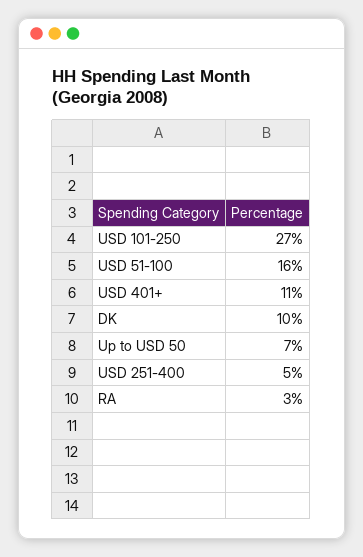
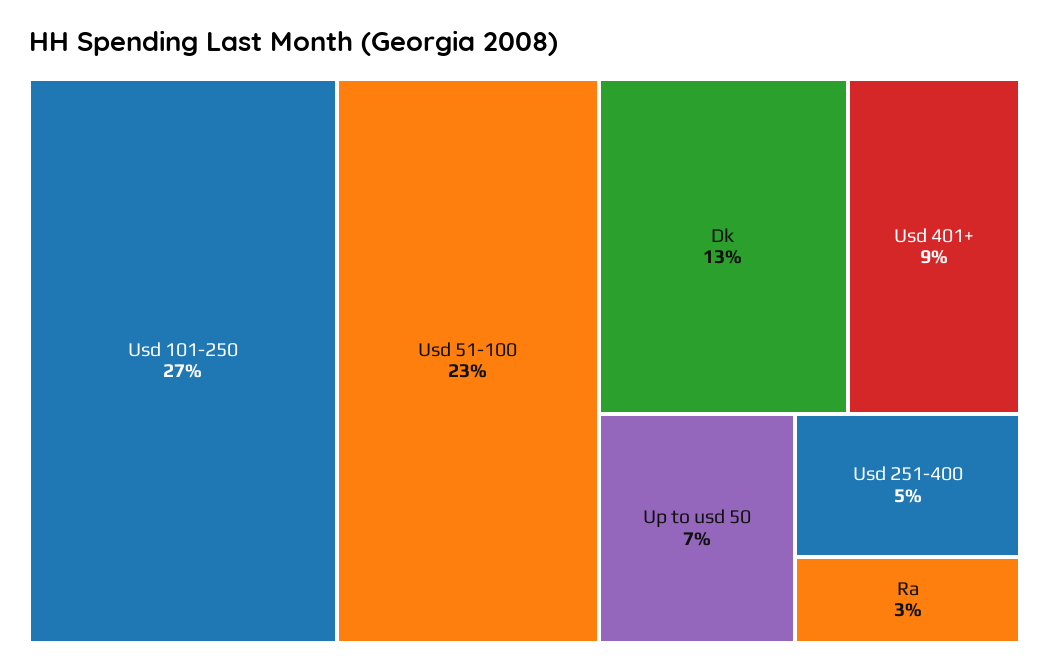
  {
    "USD 101-250": 27,
-   "USD 51-100": 16,
+   "USD 51-100": 23,
-   "USD 401+": 11,
+   "USD 401+": 9,
-   "DK": 10,
+   "DK": 13,
    "Up to USD 50": 7,
    "USD 251-400": 5,
    "RA": 3
  }

